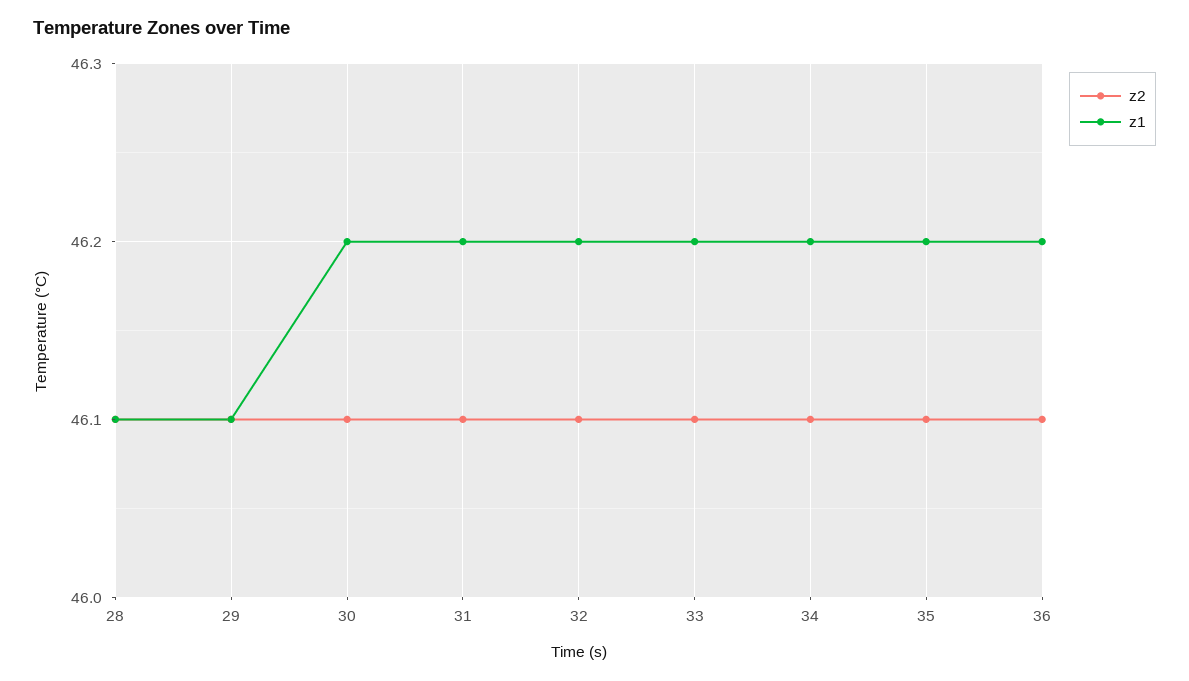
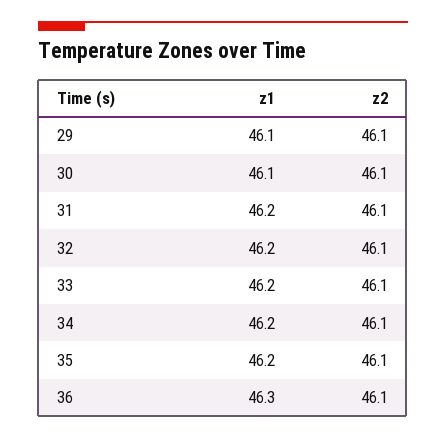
  {
    "z2": {
-     "28": 46.1,
      "29": 46.1,
      "30": 46.1,
      "31": 46.1,
      "32": 46.1,
      "33": 46.1,
      "34": 46.1,
      "35": 46.1,
      "36": 46.1
    },
    "z1": {
-     "28": 46.1,
      "29": 46.1,
-     "30": 46.2,
+     "30": 46.1,
      "31": 46.2,
      "32": 46.2,
      "33": 46.2,
      "34": 46.2,
      "35": 46.2,
-     "36": 46.2
+     "36": 46.3
    }
  }

